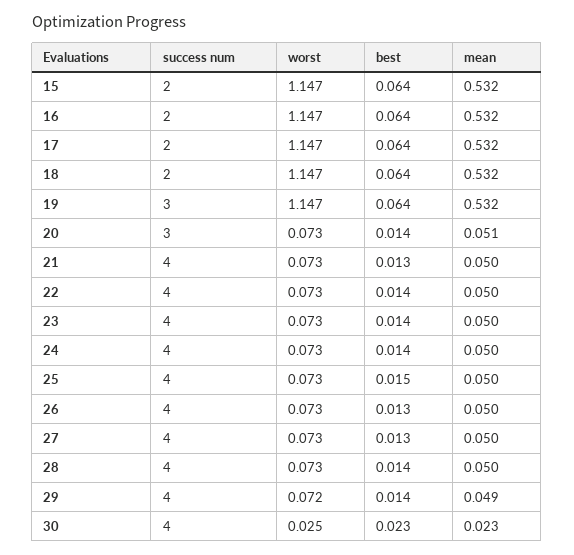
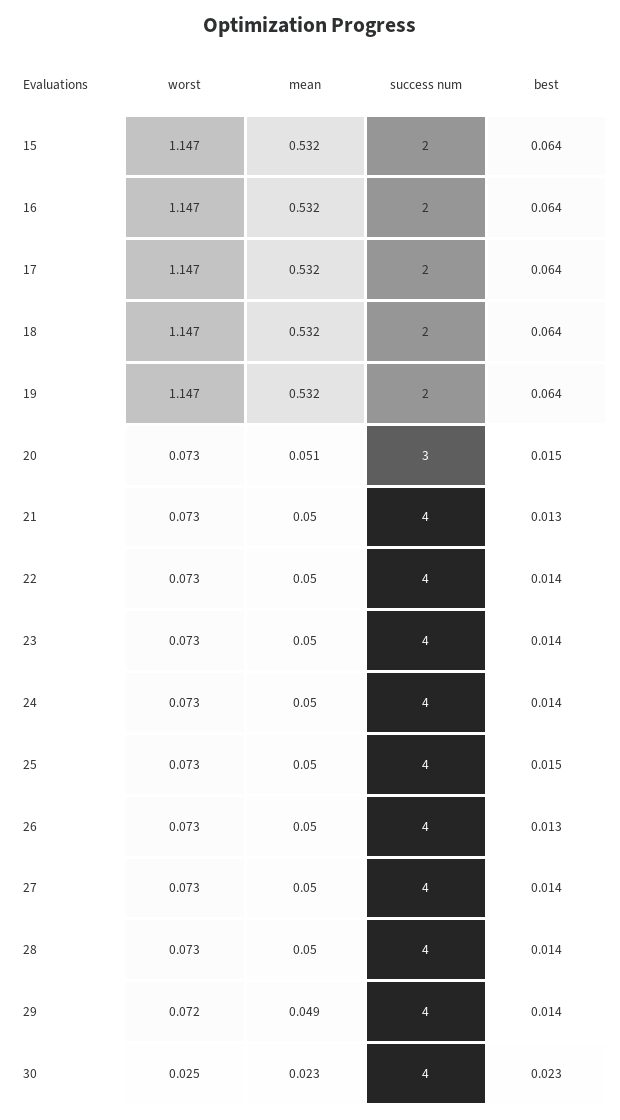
  {
    "success num": {
      "15": 2,
      "16": 2,
      "17": 2,
      "18": 2,
-     "19": 3,
+     "19": 2,
      "20": 3,
      "21": 4,
      "22": 4,
      "23": 4,
      "24": 4,
      "25": 4,
      "26": 4,
      "27": 4,
      "28": 4,
      "29": 4,
      "30": 4
    },
    "worst": {
      "15": 1.147,
      "16": 1.147,
      "17": 1.147,
      "18": 1.147,
      "19": 1.147,
      "20": 0.073,
      "21": 0.073,
      "22": 0.073,
      "23": 0.073,
      "24": 0.073,
      "25": 0.073,
      "26": 0.073,
      "27": 0.073,
      "28": 0.073,
      "29": 0.072,
      "30": 0.025
    },
    "best": {
      "15": 0.064,
      "16": 0.064,
      "17": 0.064,
      "18": 0.064,
      "19": 0.064,
-     "20": 0.014,
+     "20": 0.015,
      "21": 0.013,
      "22": 0.014,
      "23": 0.014,
      "24": 0.014,
      "25": 0.015,
      "26": 0.013,
-     "27": 0.013,
+     "27": 0.014,
      "28": 0.014,
      "29": 0.014,
      "30": 0.023
    },
    "mean": {
      "15": 0.532,
      "16": 0.532,
      "17": 0.532,
      "18": 0.532,
      "19": 0.532,
      "20": 0.051,
      "21": 0.05,
      "22": 0.05,
      "23": 0.05,
      "24": 0.05,
      "25": 0.05,
      "26": 0.05,
      "27": 0.05,
      "28": 0.05,
      "29": 0.049,
      "30": 0.023
    }
  }

